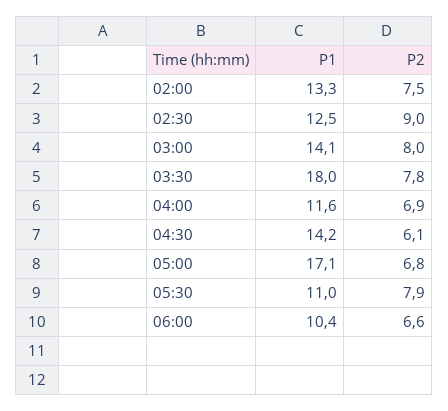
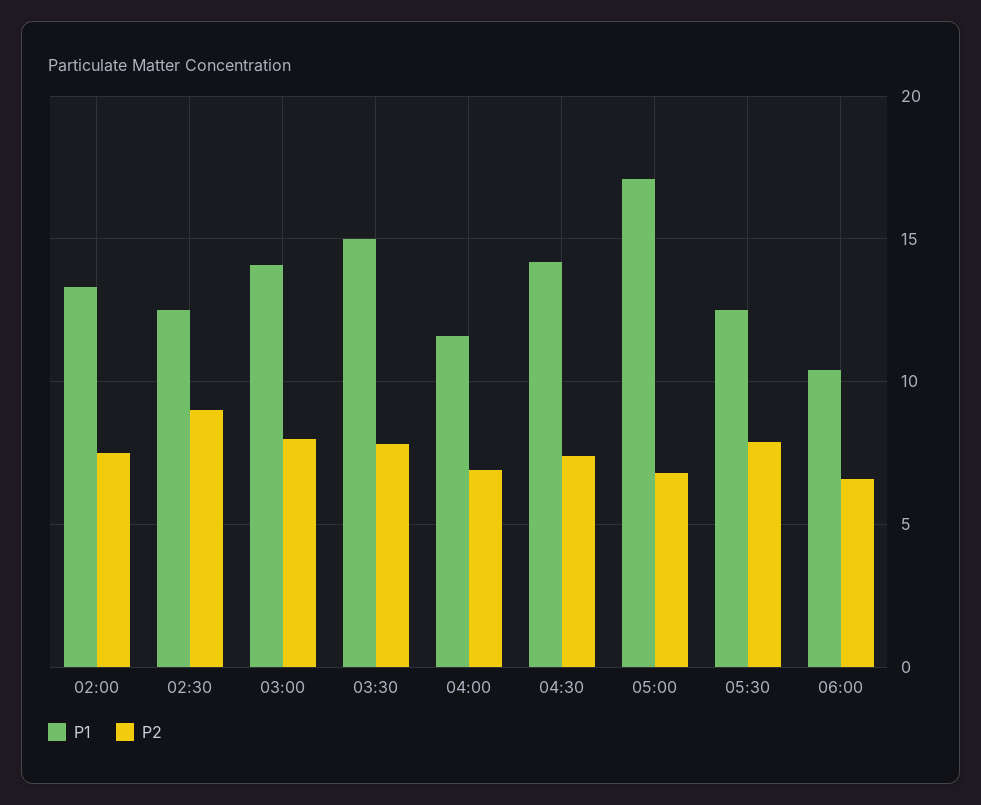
  {
    "P1": {
      "02:00": 13.3,
      "02:30": 12.5,
      "03:00": 14.1,
-     "03:30": 18,
+     "03:30": 15,
      "04:00": 11.6,
      "04:30": 14.2,
      "05:00": 17.1,
-     "05:30": 11,
+     "05:30": 12.5,
      "06:00": 10.4
    },
    "P2": {
      "02:00": 7.5,
      "02:30": 9,
      "03:00": 8,
      "03:30": 7.8,
      "04:00": 6.9,
-     "04:30": 6.1,
+     "04:30": 7.5,
      "05:00": 6.8,
      "05:30": 7.9,
      "06:00": 6.6
    }
  }

